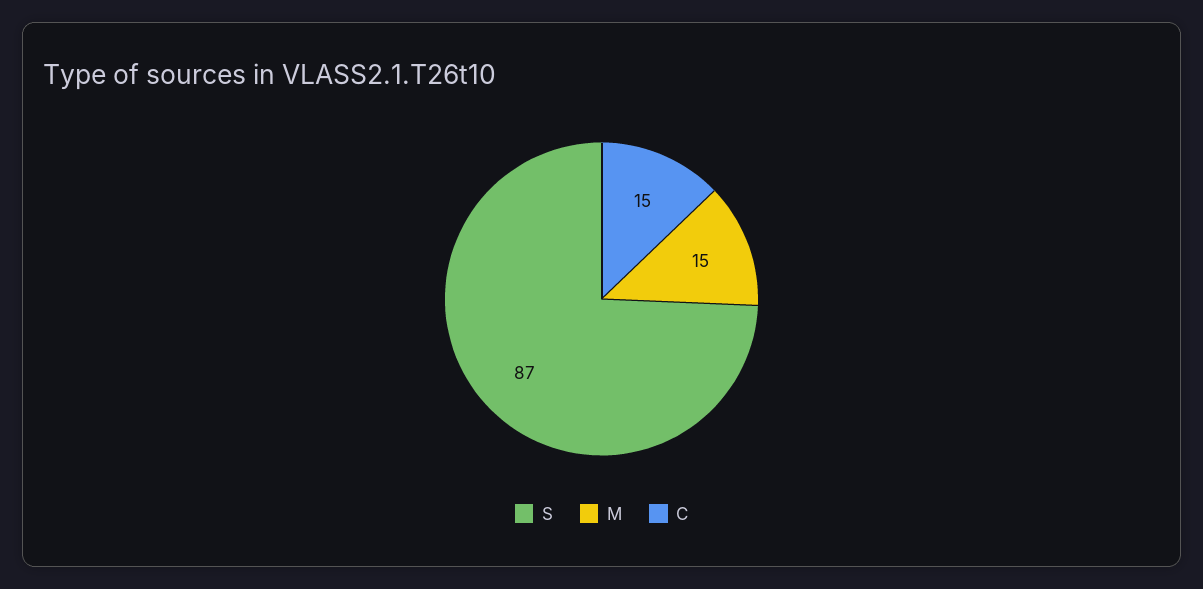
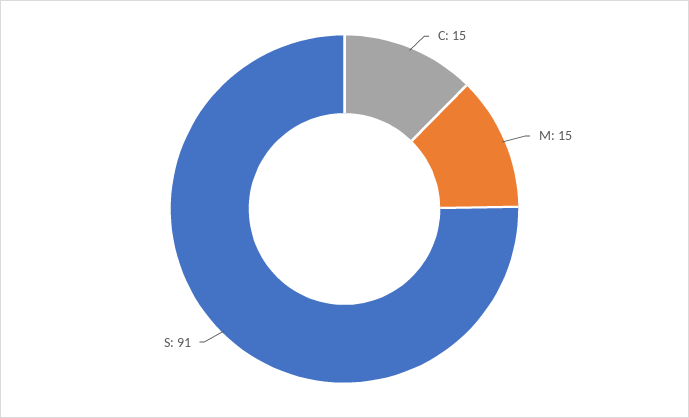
  {
-   "S": 87,
+   "S": 91,
    "M": 15,
    "C": 15
  }

